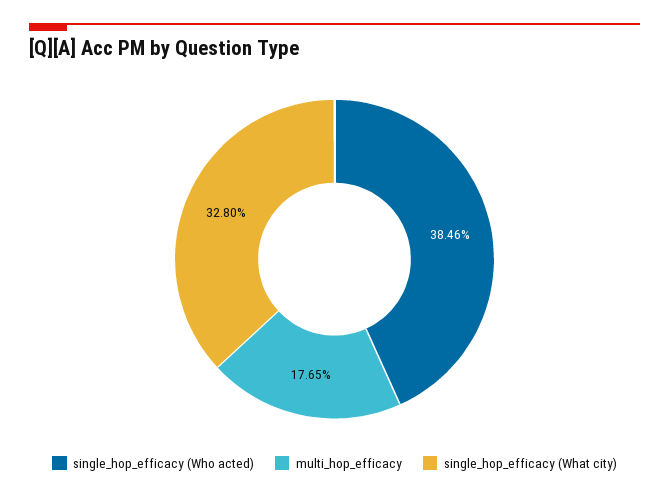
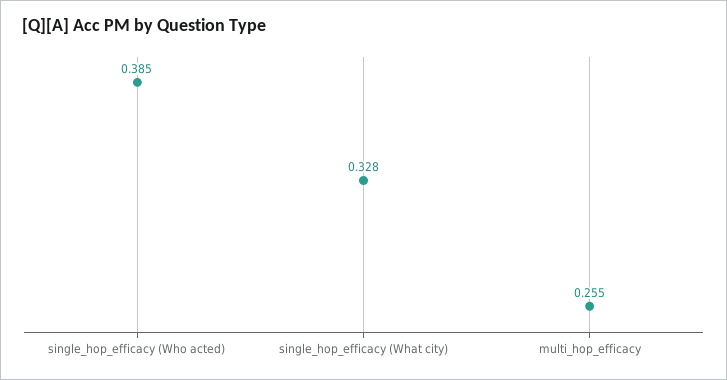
  {
    "single_hop_efficacy (Who acted)": 0.3846,
-   "multi_hop_efficacy": 0.1765,
+   "multi_hop_efficacy": 0.255,
    "single_hop_efficacy (What city)": 0.328
  }

